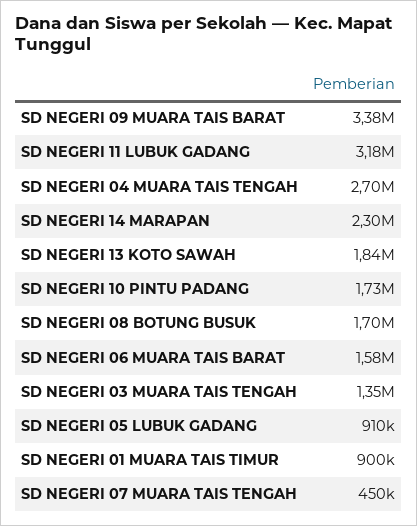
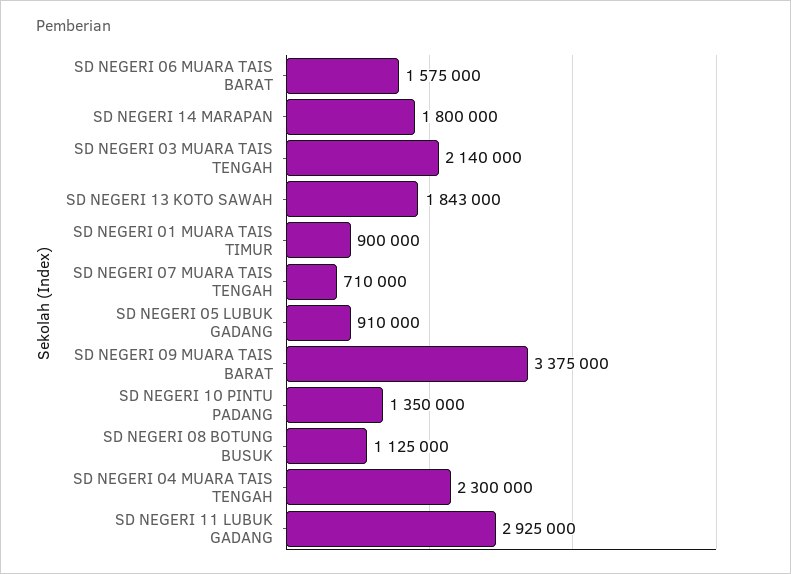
  {
    "SD NEGERI 09 MUARA TAIS BARAT": 3375000,
-   "SD NEGERI 11 LUBUK GADANG": 3180000,
+   "SD NEGERI 11 LUBUK GADANG": 2925000,
-   "SD NEGERI 04 MUARA TAIS TENGAH": 2700000,
+   "SD NEGERI 04 MUARA TAIS TENGAH": 2300000,
-   "SD NEGERI 14 MARAPAN": 2300000,
+   "SD NEGERI 14 MARAPAN": 1800000,
    "SD NEGERI 13 KOTO SAWAH": 1843000,
-   "SD NEGERI 10 PINTU PADANG": 1730000,
+   "SD NEGERI 10 PINTU PADANG": 1350000,
-   "SD NEGERI 08 BOTUNG BUSUK": 1700000,
+   "SD NEGERI 08 BOTUNG BUSUK": 1125000,
    "SD NEGERI 06 MUARA TAIS BARAT": 1575000,
-   "SD NEGERI 03 MUARA TAIS TENGAH": 1350000,
+   "SD NEGERI 03 MUARA TAIS TENGAH": 2140000,
    "SD NEGERI 05 LUBUK GADANG": 910000,
    "SD NEGERI 01 MUARA TAIS TIMUR": 900000,
-   "SD NEGERI 07 MUARA TAIS TENGAH": 450000
+   "SD NEGERI 07 MUARA TAIS TENGAH": 710000
  }

